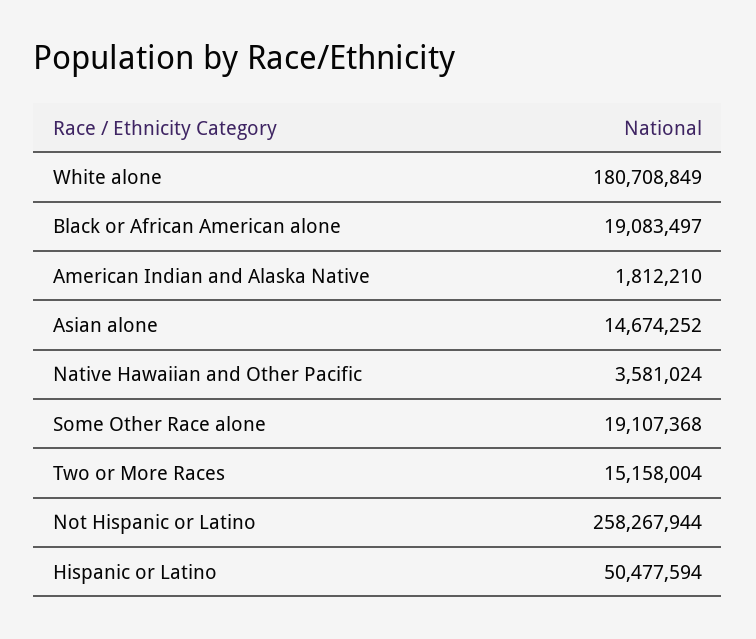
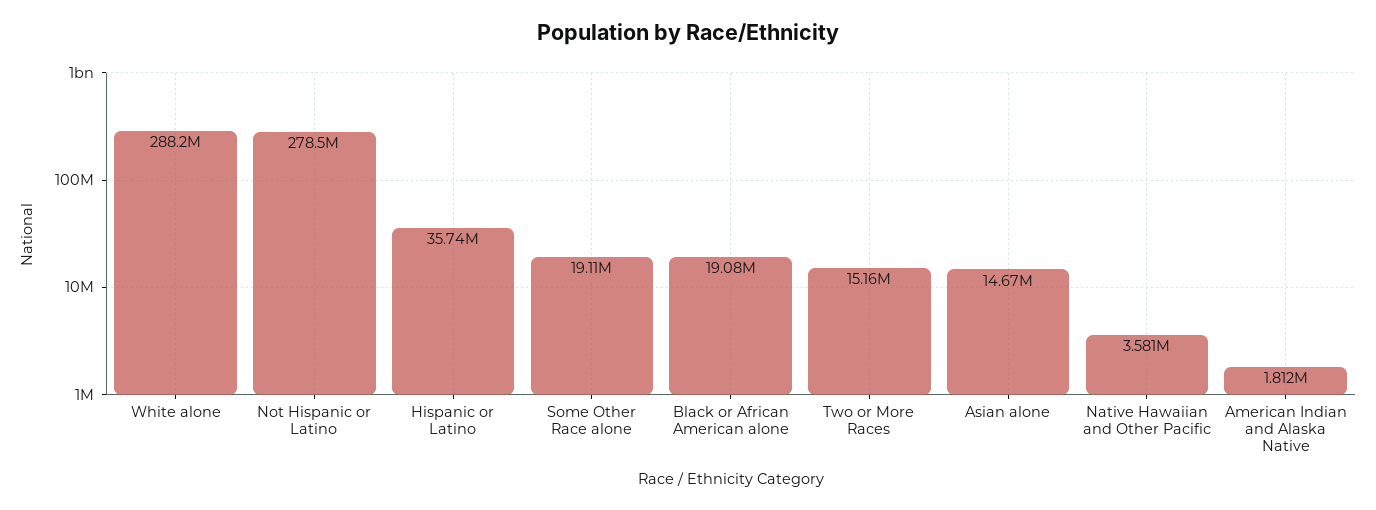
  {
-   "White alone": 180708849,
+   "White alone": 288200000,
    "Black or African American alone": 19083497,
    "American Indian and Alaska Native": 1812210,
    "Asian alone": 14674252,
    "Native Hawaiian and Other Pacific": 3581024,
    "Some Other Race alone": 19107368,
    "Two or More Races": 15158004,
-   "Not Hispanic or Latino": 258267944,
+   "Not Hispanic or Latino": 278500000,
-   "Hispanic or Latino": 50477594
+   "Hispanic or Latino": 35740000
  }

